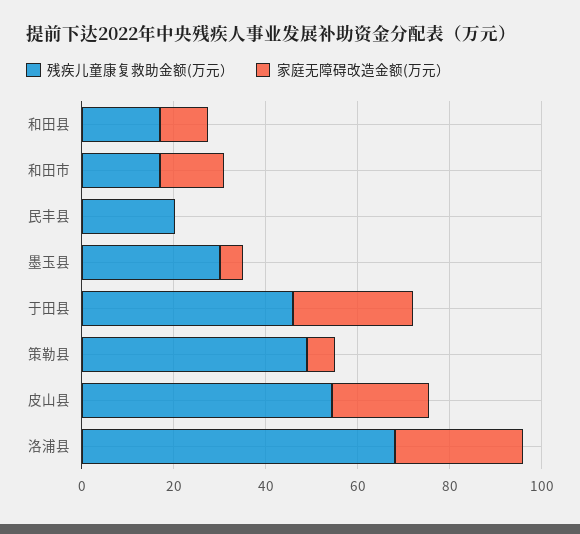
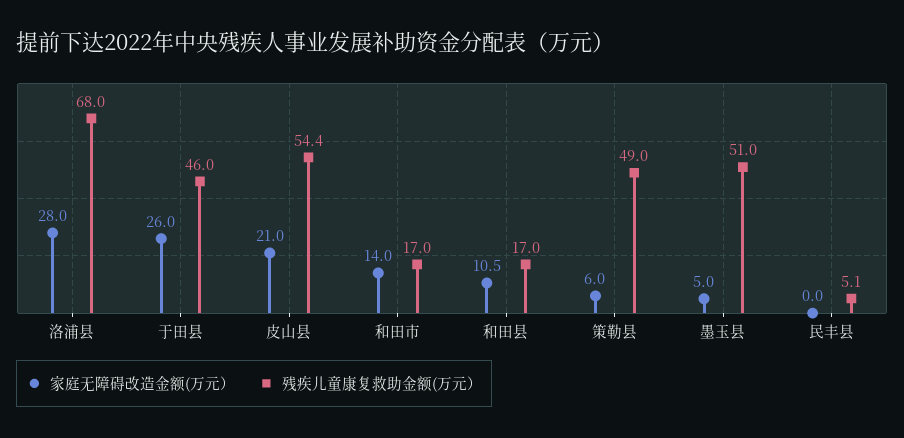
  {
    "残疾儿童康复救助金额(万元）": {
      "和田县": 17,
      "和田市": 17,
-     "民丰县": 20,
+     "民丰县": 5.1,
-     "墨玉县": 30,
+     "墨玉县": 51,
      "于田县": 46,
      "策勒县": 49,
      "皮山县": 54.4,
      "洛浦县": 68
    },
    "家庭无障碍改造金额(万元）": {
      "和田县": 10.5,
      "和田市": 14,
      "民丰县": 0,
      "墨玉县": 5,
      "于田县": 26,
      "策勒县": 6,
      "皮山县": 21,
      "洛浦县": 28
    }
  }

